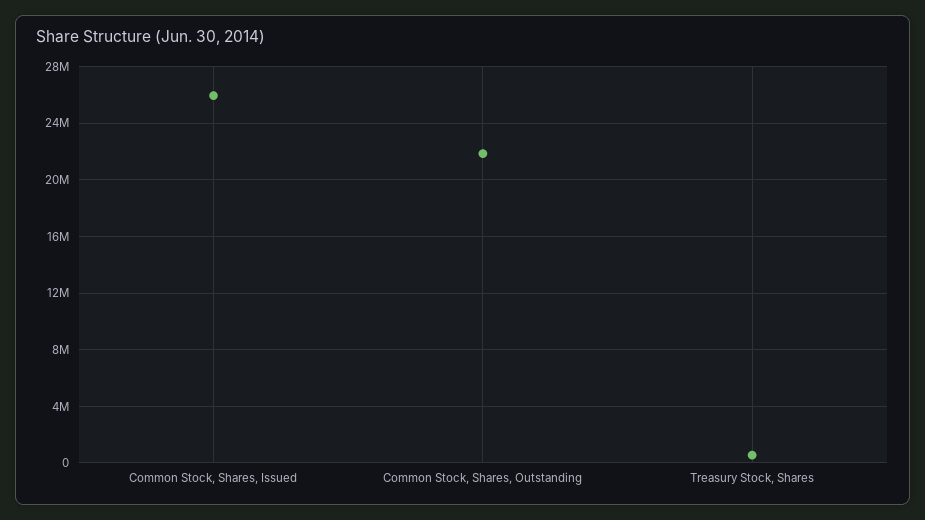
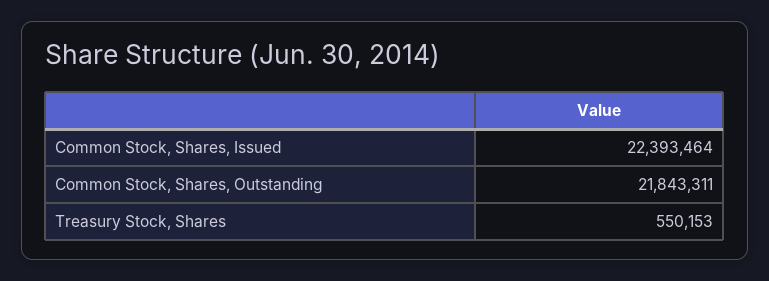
  {
-   "Common Stock, Shares, Issued": 26000000,
+   "Common Stock, Shares, Issued": 22393464,
    "Common Stock, Shares, Outstanding": 21843311,
    "Treasury Stock, Shares": 550153
  }

